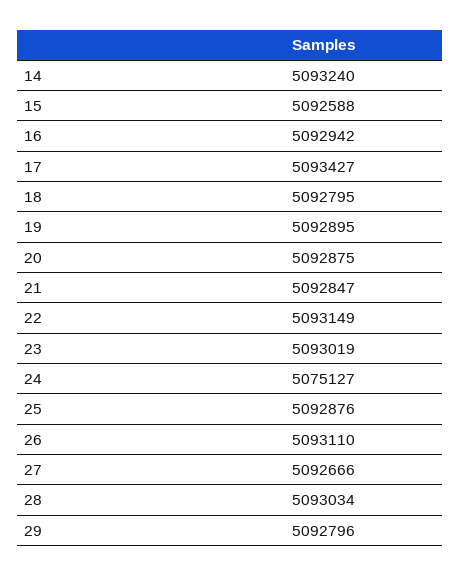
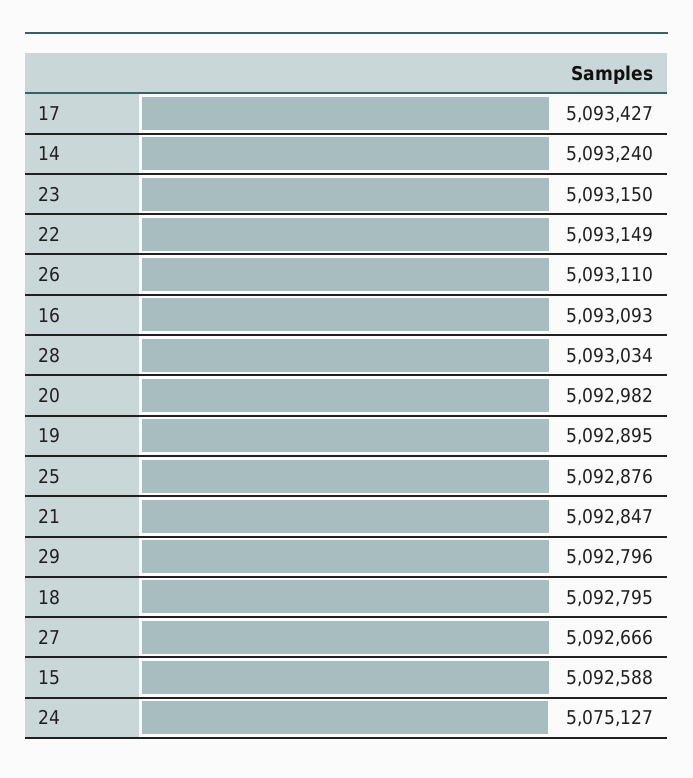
  {
    "14": 5093240,
    "15": 5092588,
-   "16": 5092942,
+   "16": 5093093,
    "17": 5093427,
    "18": 5092795,
    "19": 5092895,
-   "20": 5092875,
+   "20": 5092982,
    "21": 5092847,
    "22": 5093149,
-   "23": 5093019,
+   "23": 5093150,
    "24": 5075127,
    "25": 5092876,
    "26": 5093110,
    "27": 5092666,
    "28": 5093034,
    "29": 5092796
  }

